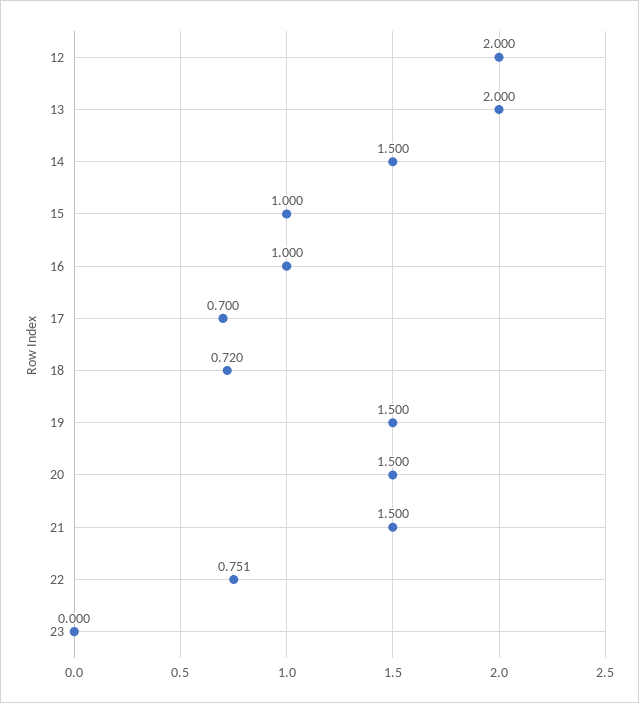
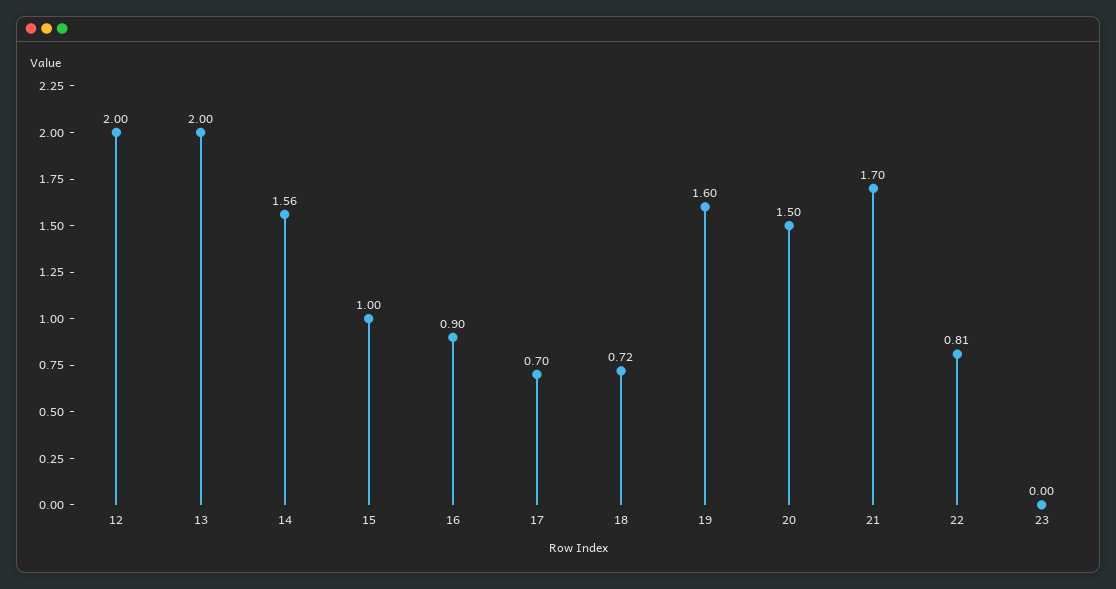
  {
    "12": 2,
    "13": 2,
-   "14": 1.5,
+   "14": 1.56,
    "15": 1,
-   "16": 1,
+   "16": 0.9,
    "17": 0.7,
    "18": 0.72,
-   "19": 1.5,
+   "19": 1.6,
    "20": 1.5,
-   "21": 1.5,
+   "21": 1.7,
-   "22": 0.751,
+   "22": 0.81,
    "23": 0
  }

